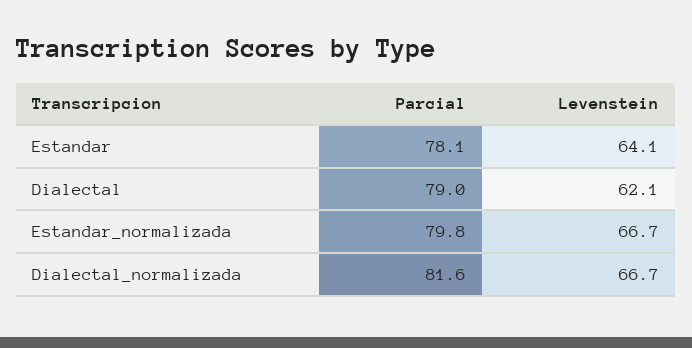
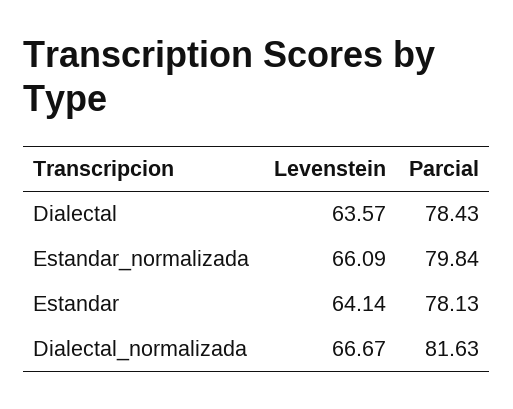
  {
    "Parcial": {
      "Estandar": 78.13,
-     "Dialectal": 79,
+     "Dialectal": 78.43,
      "Estandar_normalizada": 79.84,
      "Dialectal_normalizada": 81.63
    },
    "Levenstein": {
      "Estandar": 64.14,
-     "Dialectal": 62.1,
+     "Dialectal": 63.57,
-     "Estandar_normalizada": 66.7,
+     "Estandar_normalizada": 66.09,
      "Dialectal_normalizada": 66.67
    }
  }

